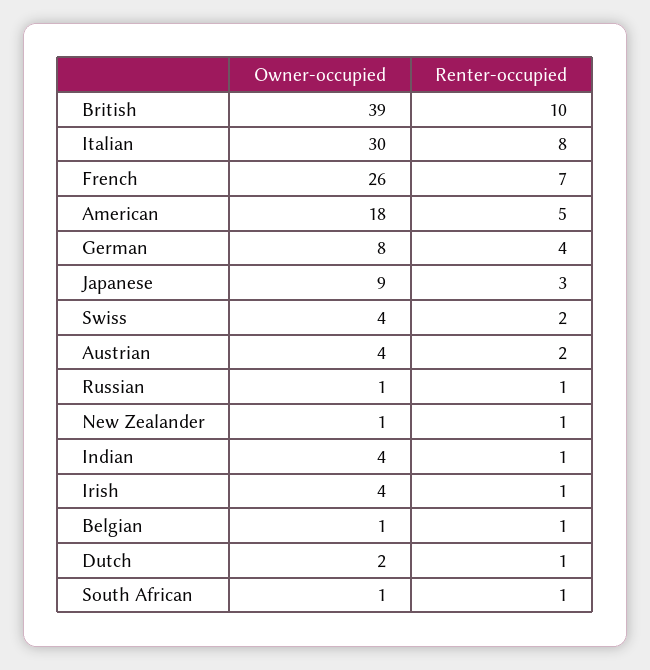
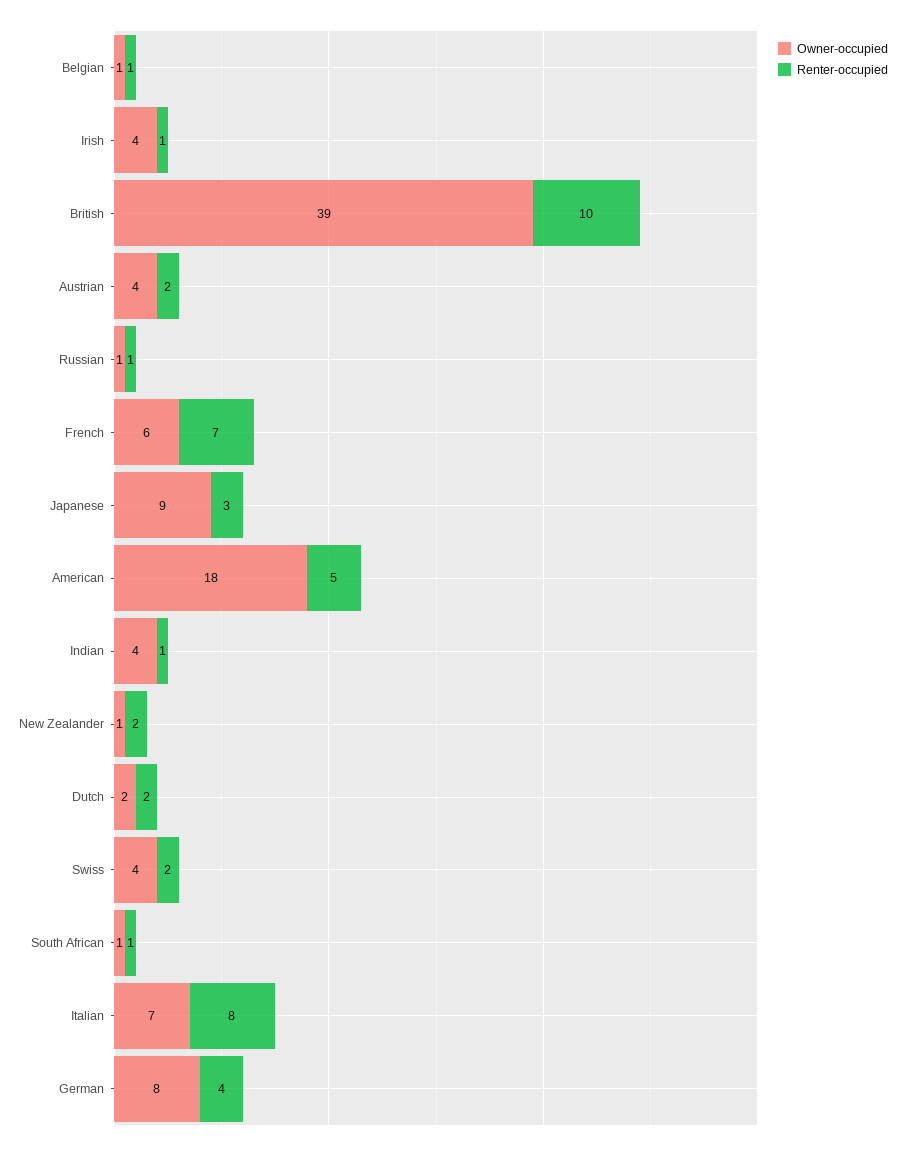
  {
    "Owner-occupied": {
      "British": 39,
-     "Italian": 30,
+     "Italian": 7,
-     "French": 26,
+     "French": 6,
      "American": 18,
      "German": 8,
      "Japanese": 9,
      "Swiss": 4,
      "Austrian": 4,
      "Russian": 1,
      "New Zealander": 1,
      "Indian": 4,
      "Irish": 4,
      "Belgian": 1,
      "Dutch": 2,
      "South African": 1
    },
    "Renter-occupied": {
      "British": 10,
      "Italian": 8,
      "French": 7,
      "American": 5,
      "German": 4,
      "Japanese": 3,
      "Swiss": 2,
      "Austrian": 2,
      "Russian": 1,
-     "New Zealander": 1,
+     "New Zealander": 2,
      "Indian": 1,
      "Irish": 1,
      "Belgian": 1,
-     "Dutch": 1,
+     "Dutch": 2,
      "South African": 1
    }
  }

